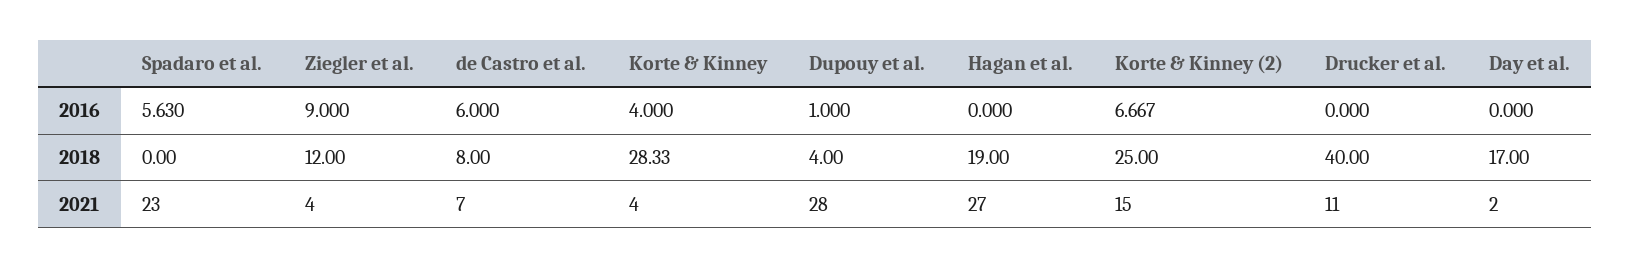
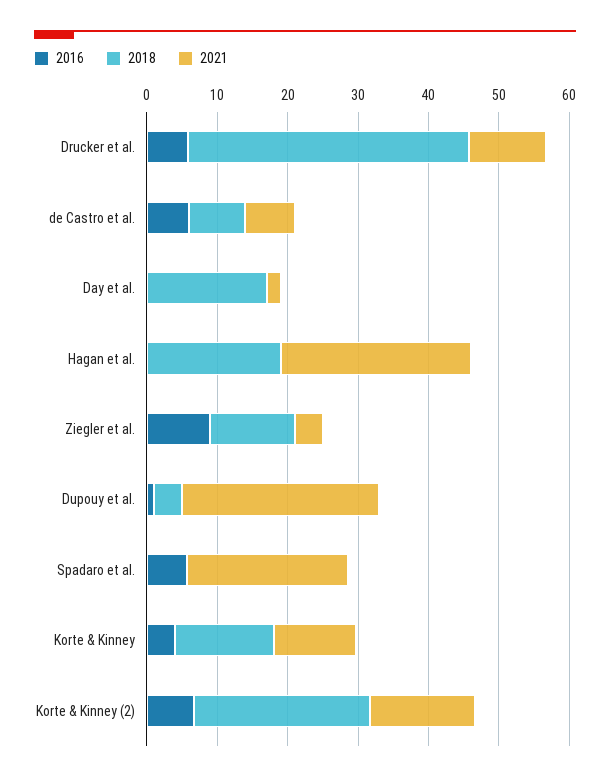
  {
    "2016": {
      "Spadaro et al.": 5.63,
      "Ziegler et al.": 9,
      "de Castro et al.": 6,
      "Korte & Kinney": 4,
      "Dupouy et al.": 1,
      "Hagan et al.": 0,
      "Korte & Kinney (2)": 6.667,
-     "Drucker et al.": 0,
+     "Drucker et al.": 6,
      "Day et al.": 0
    },
    "2018": {
      "Spadaro et al.": 0,
      "Ziegler et al.": 12,
      "de Castro et al.": 8,
-     "Korte & Kinney": 28.33,
+     "Korte & Kinney": 14,
      "Dupouy et al.": 4,
      "Hagan et al.": 19,
      "Korte & Kinney (2)": 25,
      "Drucker et al.": 40,
      "Day et al.": 17
    },
    "2021": {
      "Spadaro et al.": 23,
      "Ziegler et al.": 4,
      "de Castro et al.": 7,
-     "Korte & Kinney": 4,
+     "Korte & Kinney": 12,
      "Dupouy et al.": 28,
      "Hagan et al.": 27,
      "Korte & Kinney (2)": 15,
      "Drucker et al.": 11,
      "Day et al.": 2
    }
  }

